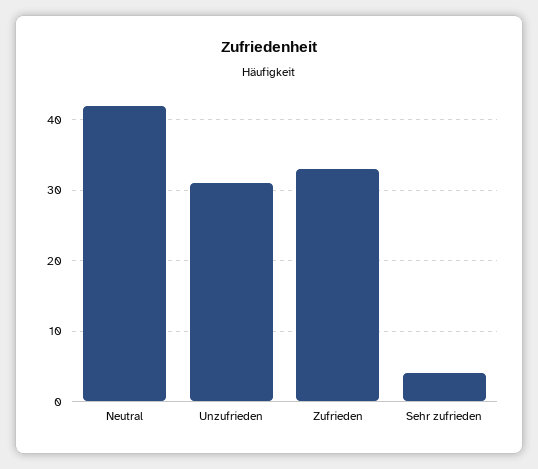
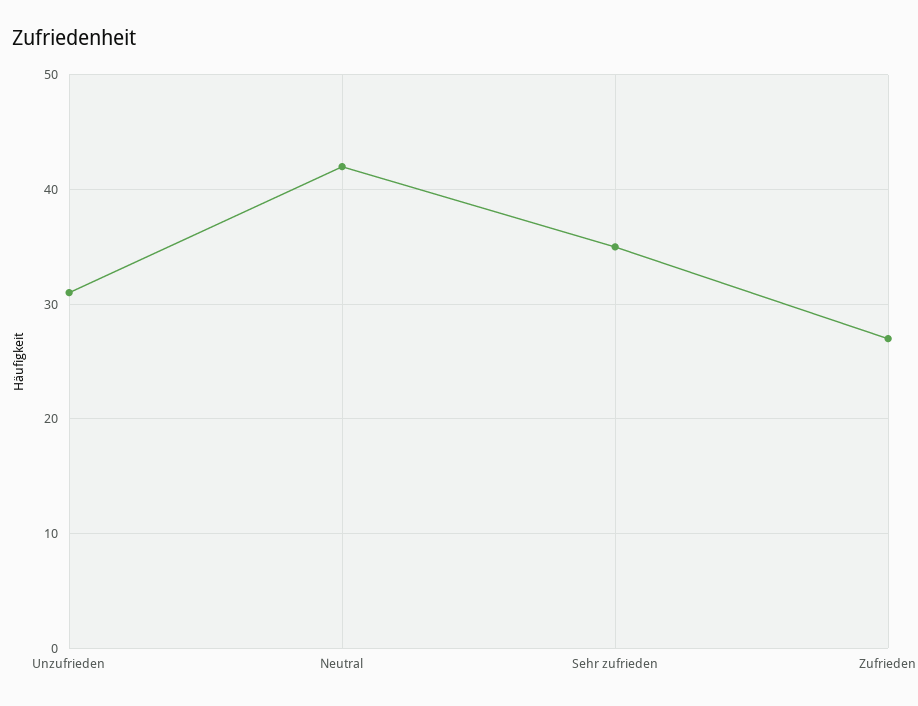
  {
    "Neutral": 42,
    "Unzufrieden": 31,
-   "Zufrieden": 33,
+   "Zufrieden": 27,
-   "Sehr zufrieden": 4
+   "Sehr zufrieden": 35
  }

